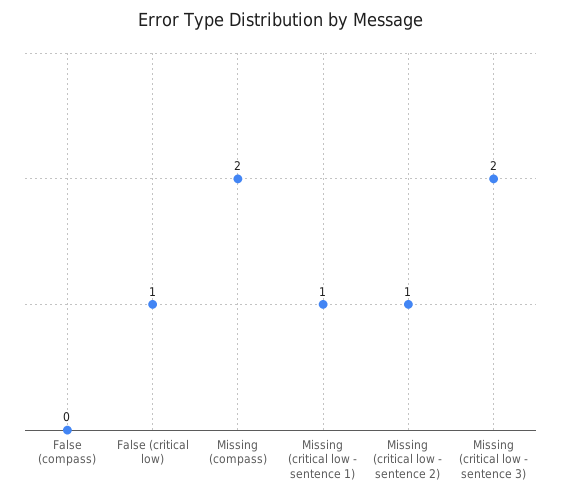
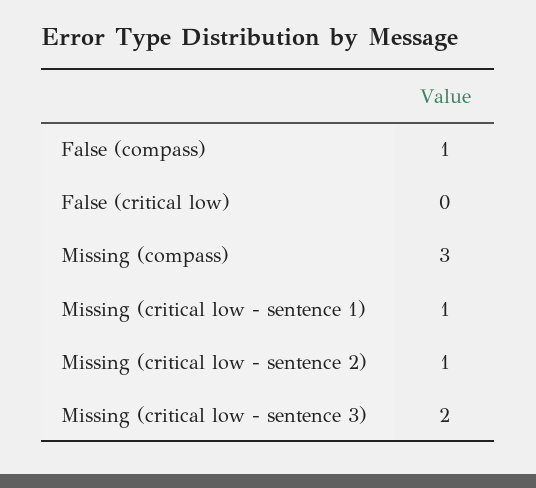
  {
-   "False (compass)": 0,
+   "False (compass)": 1,
-   "False (critical low)": 1,
+   "False (critical low)": 0,
-   "Missing (compass)": 2,
+   "Missing (compass)": 3,
    "Missing (critical low - sentence 1)": 1,
    "Missing (critical low - sentence 2)": 1,
    "Missing (critical low - sentence 3)": 2
  }

